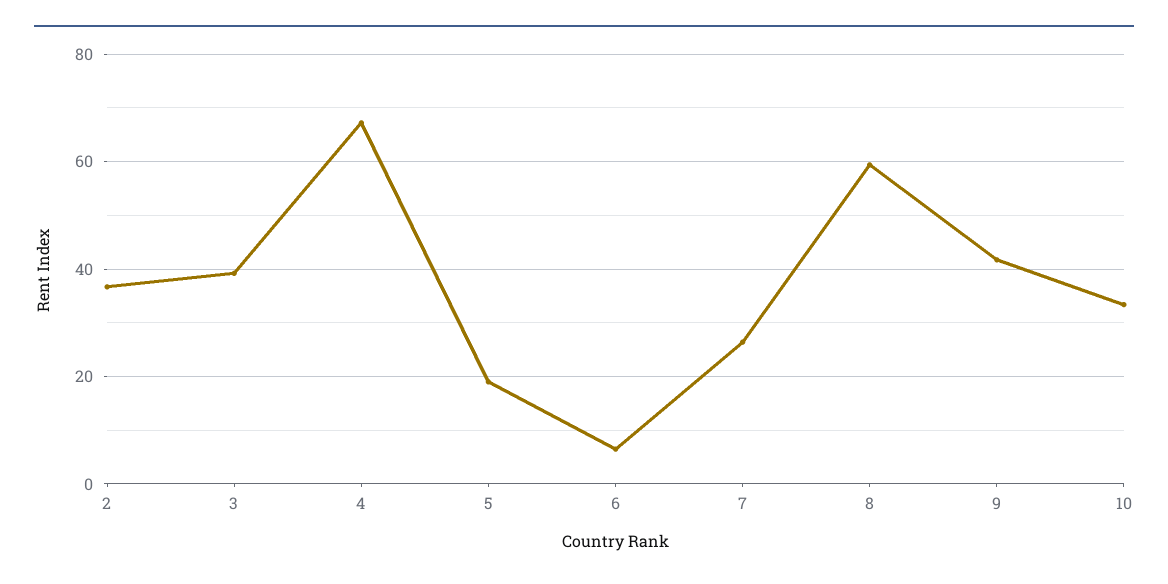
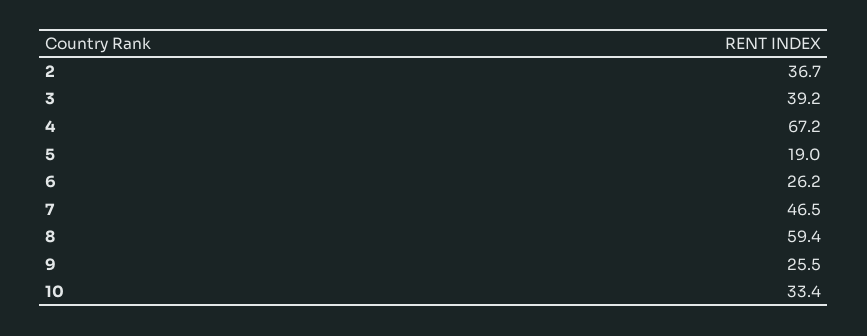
  {
    "2": 36.7,
    "3": 39.2,
    "4": 67.2,
    "5": 19,
-   "6": 6,
+   "6": 26.2,
-   "7": 26,
+   "7": 46.5,
    "8": 59.4,
-   "9": 42,
+   "9": 25.5,
    "10": 33.4
  }

